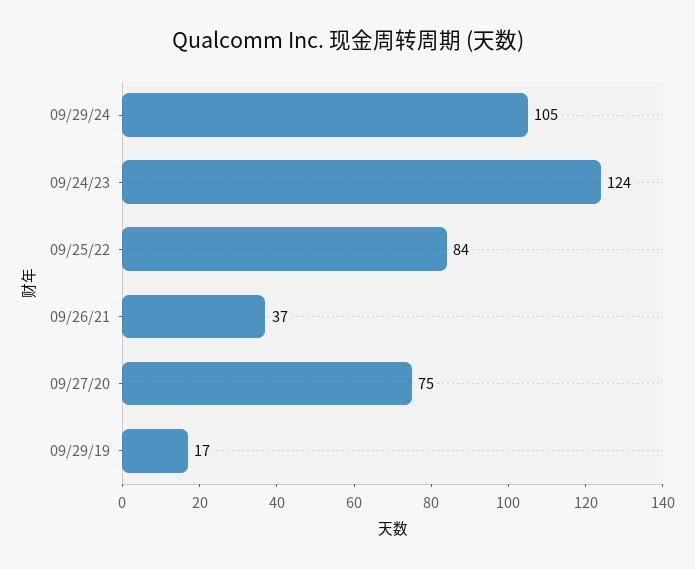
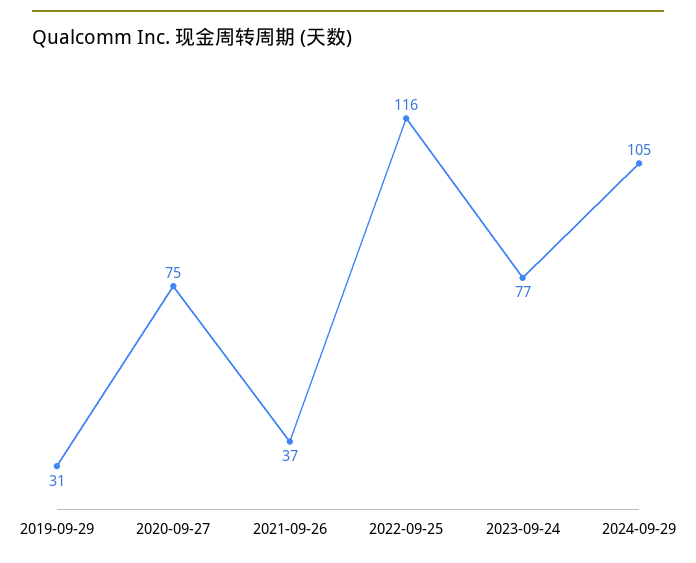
  {
    "09/29/24": 105,
-   "09/24/23": 124,
+   "09/24/23": 77,
-   "09/25/22": 84,
+   "09/25/22": 116,
    "09/26/21": 37,
    "09/27/20": 75,
-   "09/29/19": 17
+   "09/29/19": 31
  }

